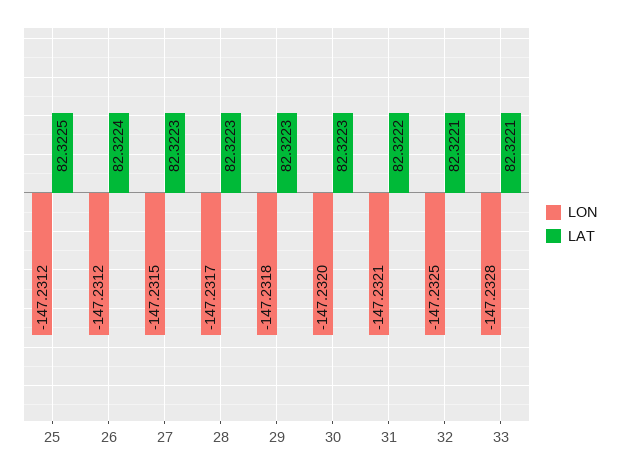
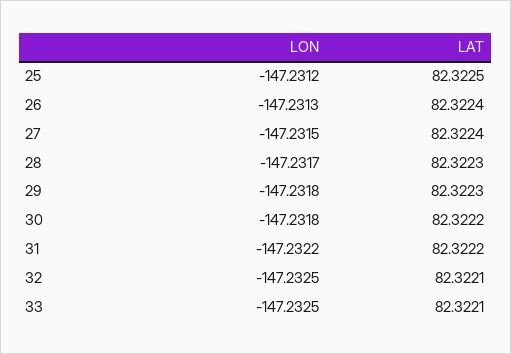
  {
    "LON": {
      "25": -147.2312,
-     "26": -147.2312,
+     "26": -147.2313,
      "27": -147.2315,
      "28": -147.2317,
      "29": -147.2318,
-     "30": -147.232,
+     "30": -147.2318,
-     "31": -147.2321,
+     "31": -147.2322,
      "32": -147.2325,
-     "33": -147.2328
+     "33": -147.2325
    },
    "LAT": {
      "25": 82.3225,
      "26": 82.3224,
-     "27": 82.3223,
+     "27": 82.3224,
      "28": 82.3223,
      "29": 82.3223,
-     "30": 82.3223,
+     "30": 82.3222,
      "31": 82.3222,
      "32": 82.3221,
      "33": 82.3221
    }
  }

